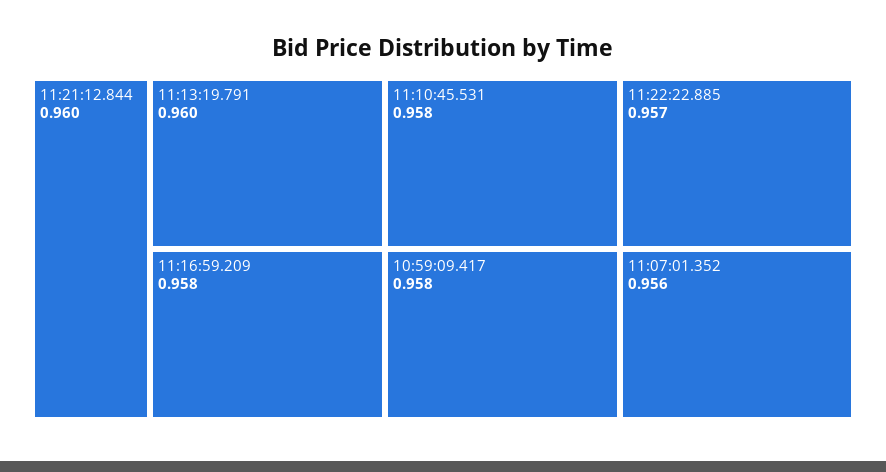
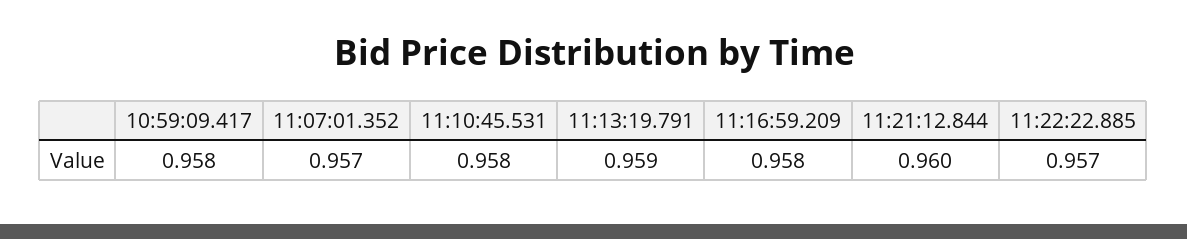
  {
    "11:21:12.844": 0.96,
-   "11:13:19.791": 0.96,
+   "11:13:19.791": 0.959,
    "11:16:59.209": 0.958,
    "11:10:45.531": 0.958,
    "10:59:09.417": 0.958,
    "11:22:22.885": 0.957,
-   "11:07:01.352": 0.956
+   "11:07:01.352": 0.957
  }

